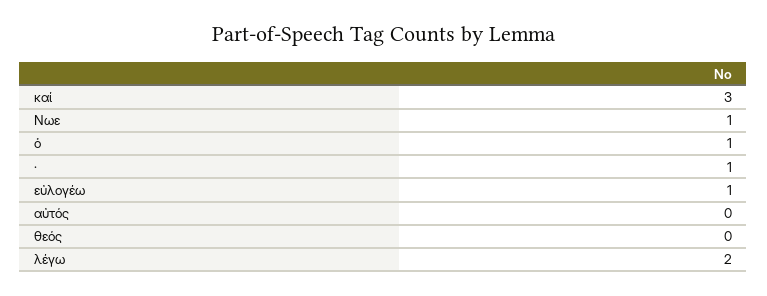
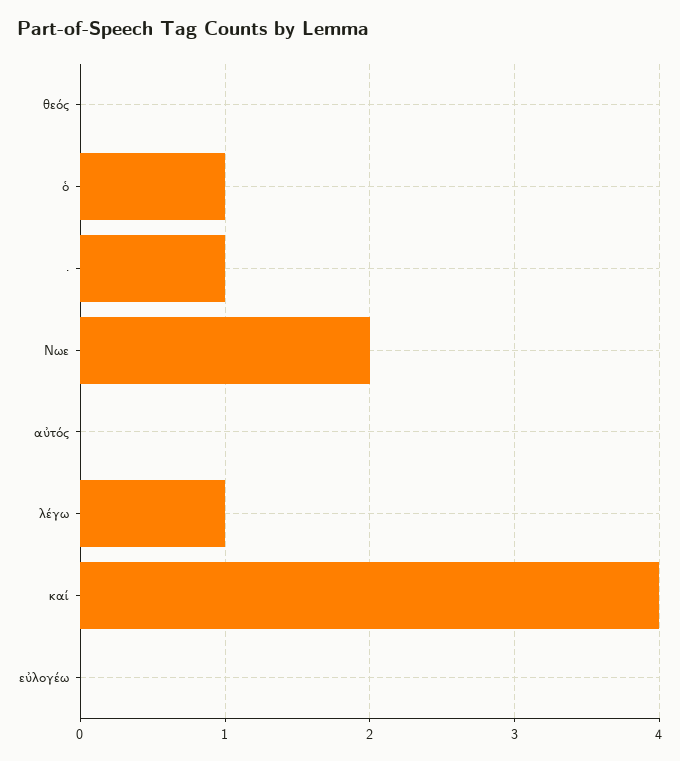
  {
-   "καί": 3,
+   "καί": 4,
-   "Νωε": 1,
+   "Νωε": 2,
    "ὁ": 1,
    "·": 1,
-   "εὐλογέω": 1,
+   "εὐλογέω": 0,
    "αὐτός": 0,
    "θεός": 0,
-   "λέγω": 2
+   "λέγω": 1
  }

